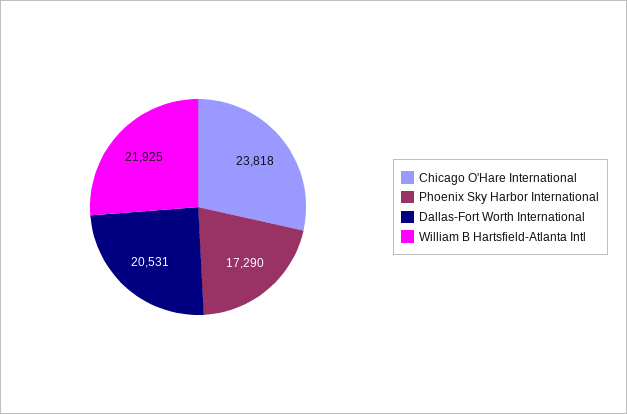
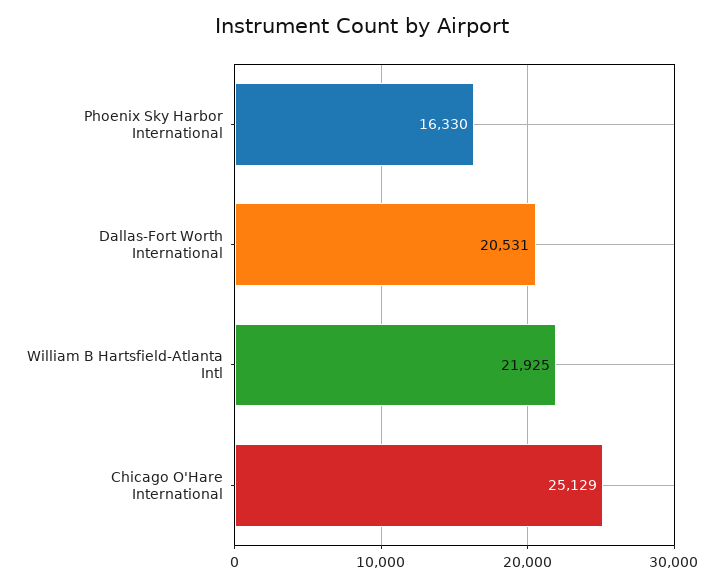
  {
-   "Chicago O'Hare International": 23818,
+   "Chicago O'Hare International": 25129,
-   "Phoenix Sky Harbor International": 17290,
+   "Phoenix Sky Harbor International": 16330,
    "Dallas-Fort Worth International": 20531,
    "William B Hartsfield-Atlanta Intl": 21925
  }

